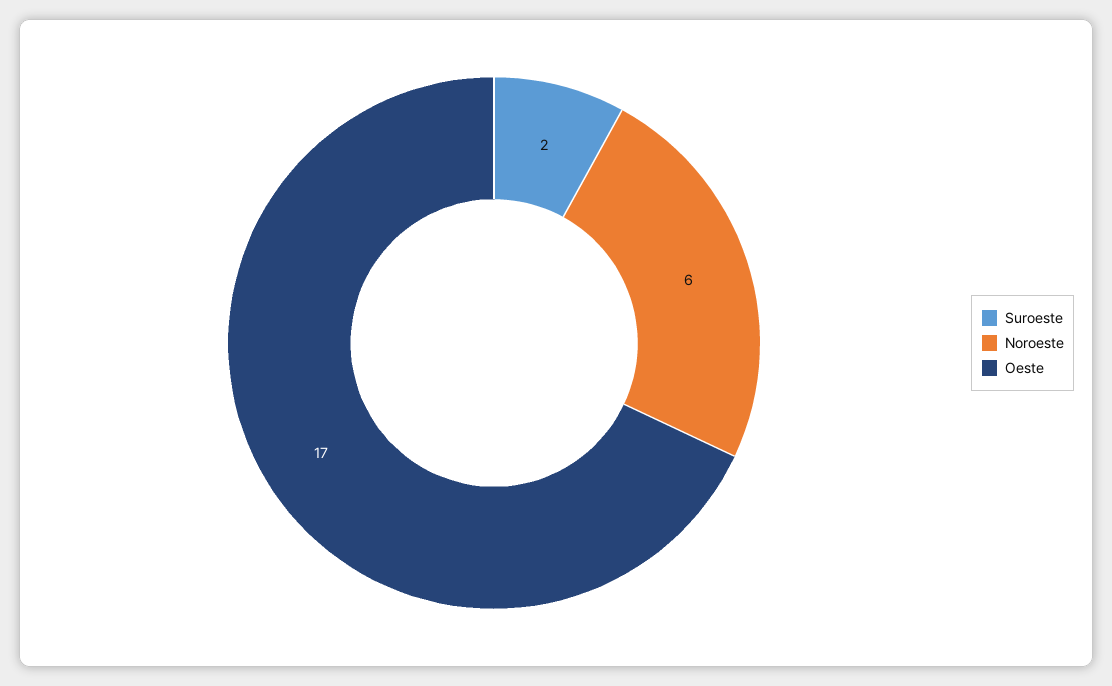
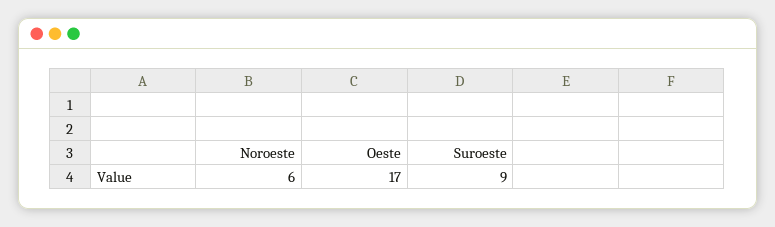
  {
-   "Suroeste": 2,
+   "Suroeste": 9,
    "Noroeste": 6,
    "Oeste": 17
  }

